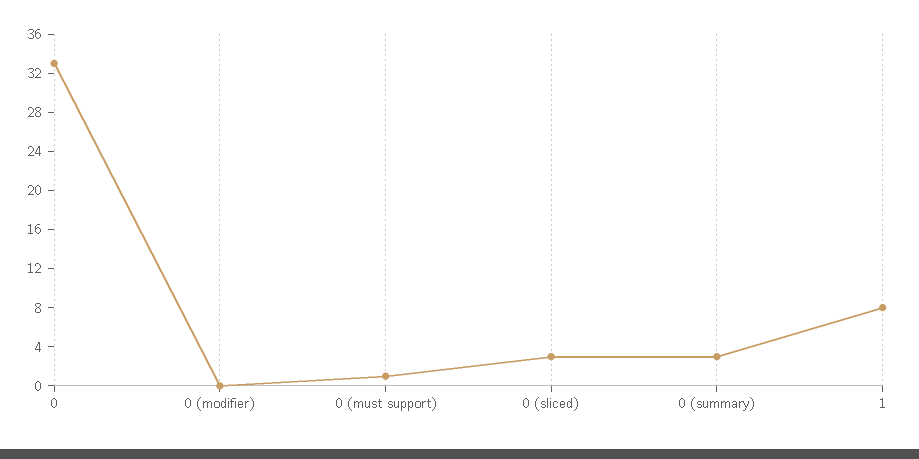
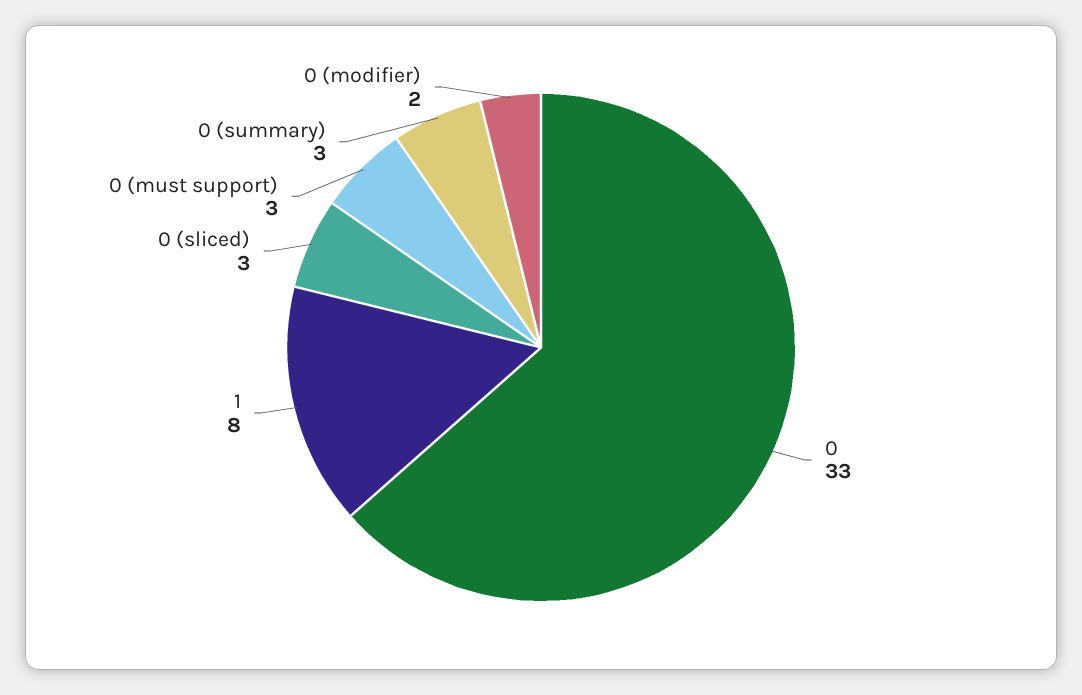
  {
    "0": 33,
-   "0 (modifier)": 0,
+   "0 (modifier)": 2,
-   "0 (must support)": 1,
+   "0 (must support)": 3,
    "0 (sliced)": 3,
    "0 (summary)": 3,
    "1": 8
  }

